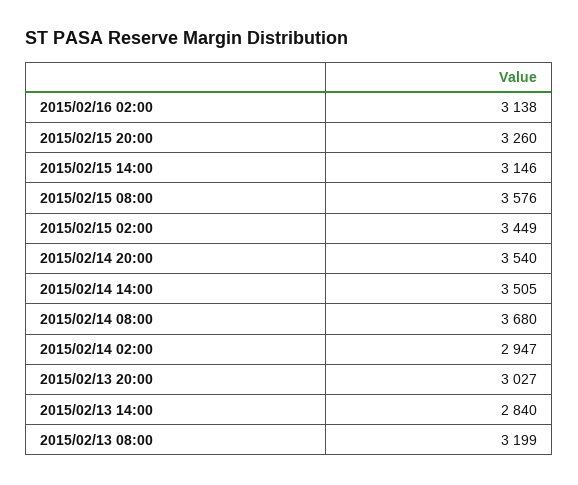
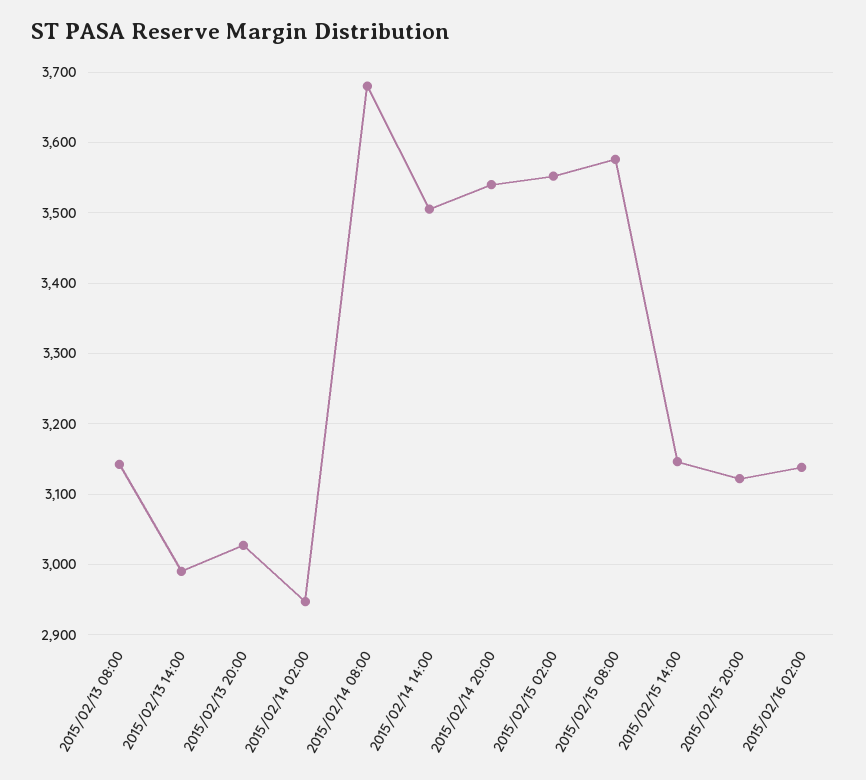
  {
    "2015/02/16 02:00": 3138,
-   "2015/02/15 20:00": 3260,
+   "2015/02/15 20:00": 3120,
    "2015/02/15 14:00": 3146,
    "2015/02/15 08:00": 3576,
-   "2015/02/15 02:00": 3449,
+   "2015/02/15 02:00": 3550,
    "2015/02/14 20:00": 3540,
    "2015/02/14 14:00": 3505,
    "2015/02/14 08:00": 3680,
    "2015/02/14 02:00": 2947,
    "2015/02/13 20:00": 3027,
-   "2015/02/13 14:00": 2840,
+   "2015/02/13 14:00": 2990,
-   "2015/02/13 08:00": 3199
+   "2015/02/13 08:00": 3140
  }

